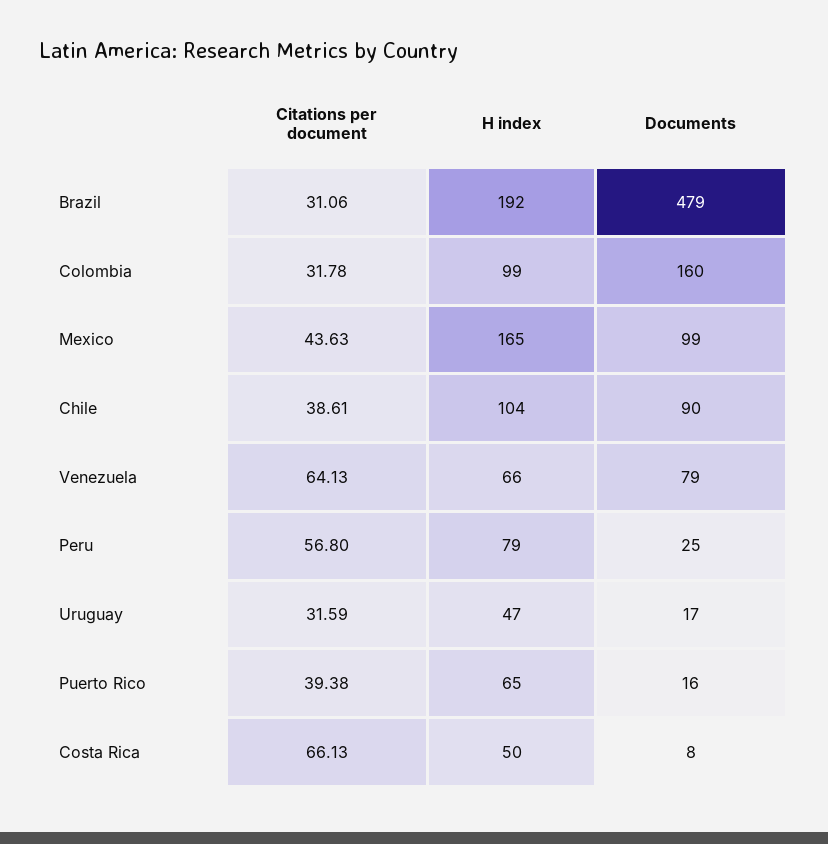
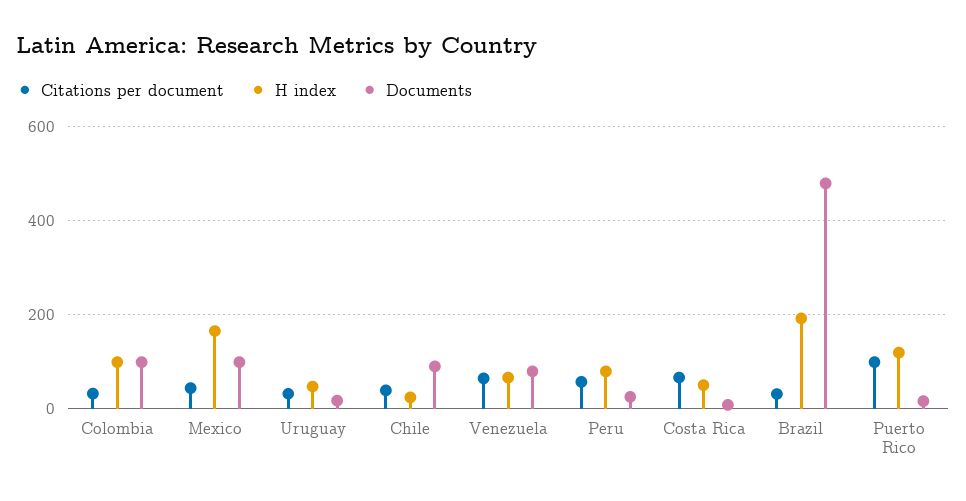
  {
    "Citations per document": {
      "Brazil": 31.06,
      "Colombia": 31.78,
      "Mexico": 43.63,
      "Chile": 38.61,
      "Venezuela": 64.13,
      "Peru": 56.8,
      "Uruguay": 31.59,
-     "Puerto Rico": 39.38,
+     "Puerto Rico": 100,
      "Costa Rica": 66.13
    },
    "H index": {
      "Brazil": 192,
      "Colombia": 99,
      "Mexico": 165,
-     "Chile": 104,
+     "Chile": 20,
      "Venezuela": 66,
      "Peru": 79,
      "Uruguay": 47,
-     "Puerto Rico": 65,
+     "Puerto Rico": 120,
      "Costa Rica": 50
    },
    "Documents": {
      "Brazil": 479,
-     "Colombia": 160,
+     "Colombia": 100,
      "Mexico": 99,
      "Chile": 90,
      "Venezuela": 79,
      "Peru": 25,
      "Uruguay": 17,
      "Puerto Rico": 16,
      "Costa Rica": 8
    }
  }

